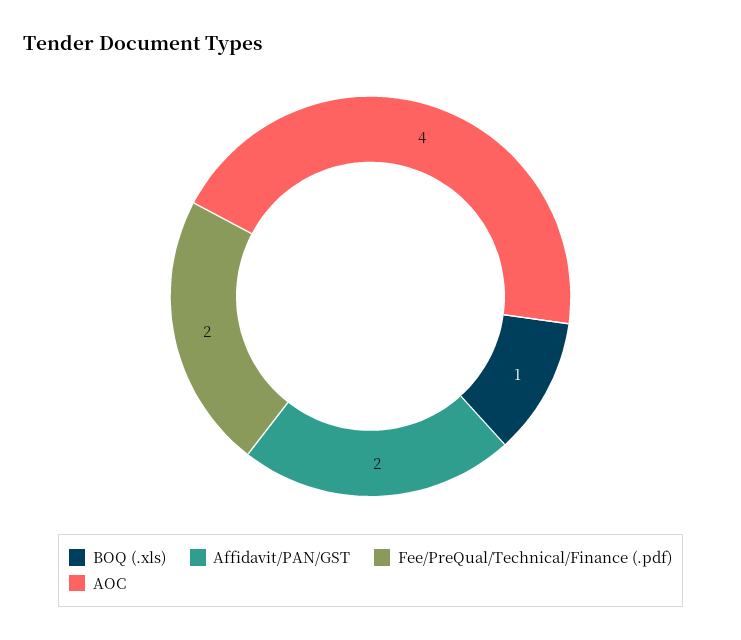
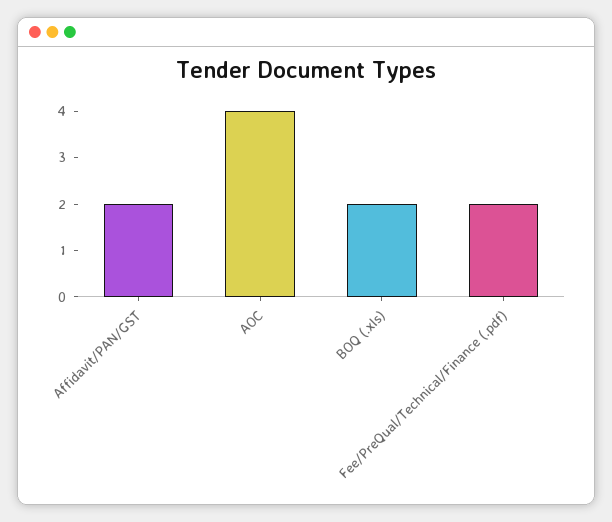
  {
-   "BOQ (.xls)": 1,
+   "BOQ (.xls)": 2,
    "Affidavit/PAN/GST": 2,
    "Fee/PreQual/Technical/Finance (.pdf)": 2,
    "AOC": 4
  }

